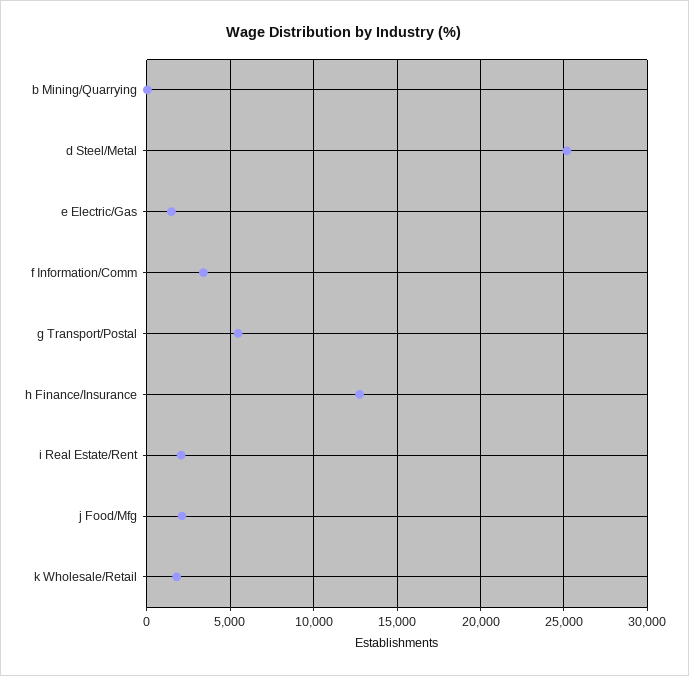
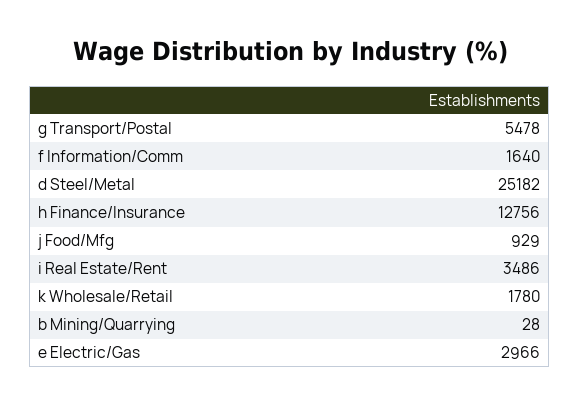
  {
    "b Mining/Quarrying": 28,
    "d Steel/Metal": 25182,
-   "e Electric/Gas": 1500,
+   "e Electric/Gas": 2966,
-   "f Information/Comm": 3500,
+   "f Information/Comm": 1640,
    "g Transport/Postal": 5478,
    "h Finance/Insurance": 12756,
-   "i Real Estate/Rent": 2000,
+   "i Real Estate/Rent": 3486,
-   "j Food/Mfg": 2000,
+   "j Food/Mfg": 929,
    "k Wholesale/Retail": 1780
  }

